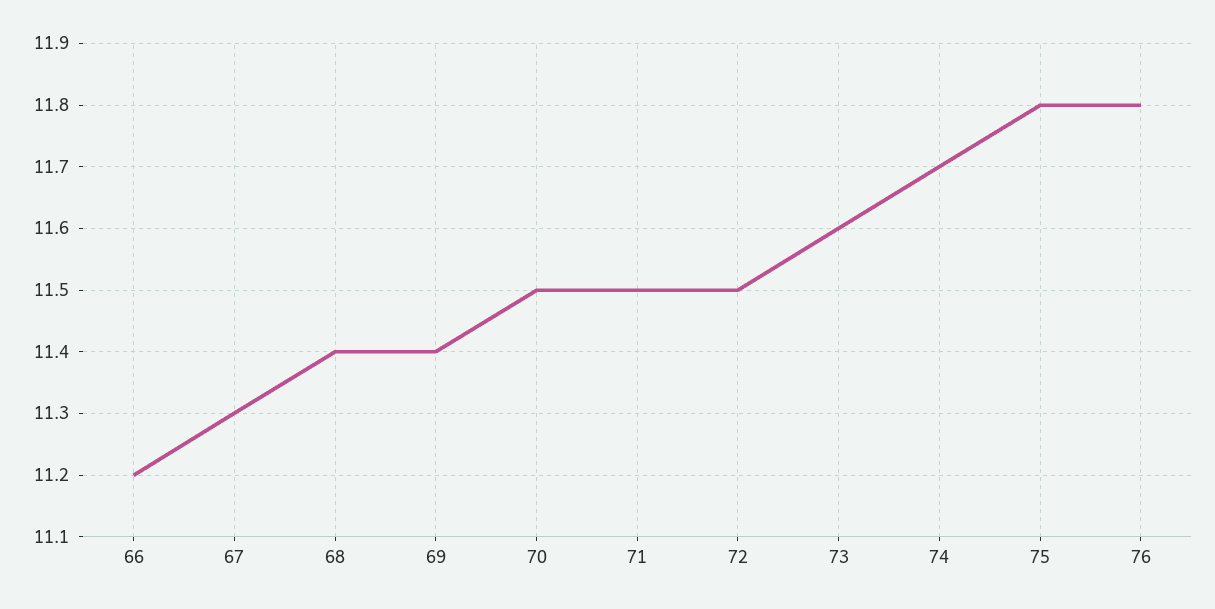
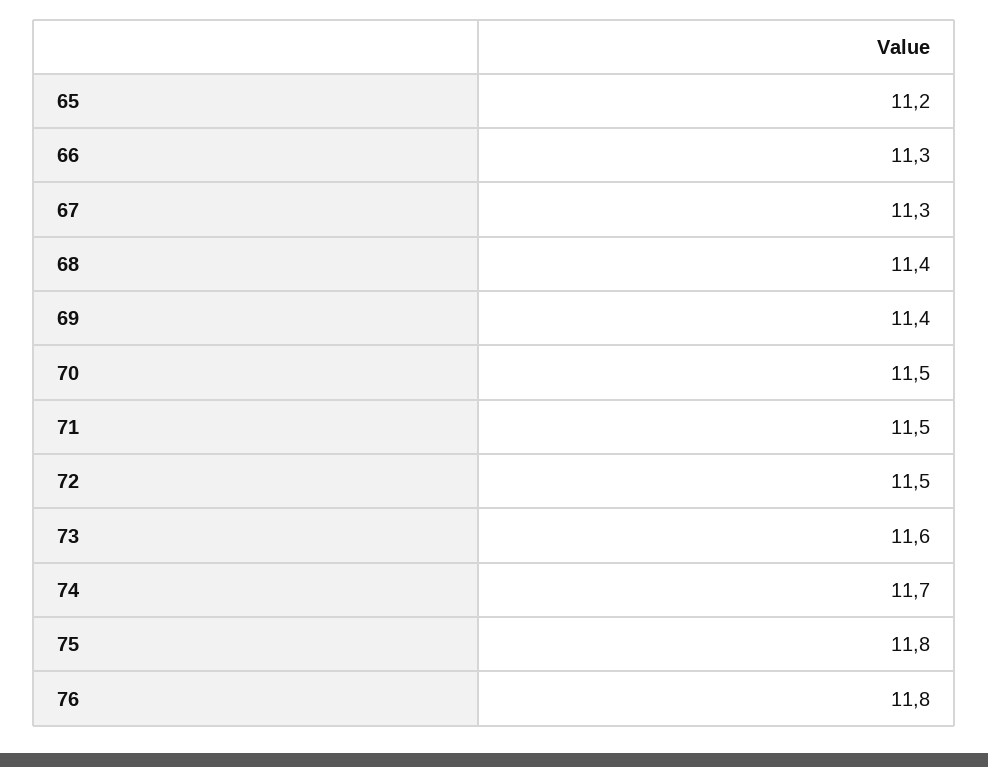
  {
-   "66": 11.2,
+   "66": 11.3,
    "67": 11.3,
    "68": 11.4,
    "69": 11.4,
    "70": 11.5,
    "71": 11.5,
    "72": 11.5,
    "73": 11.6,
    "74": 11.7,
    "75": 11.8,
-   "76": 11.8
+   "76": 11.8,
+   "65": 11.2
  }

